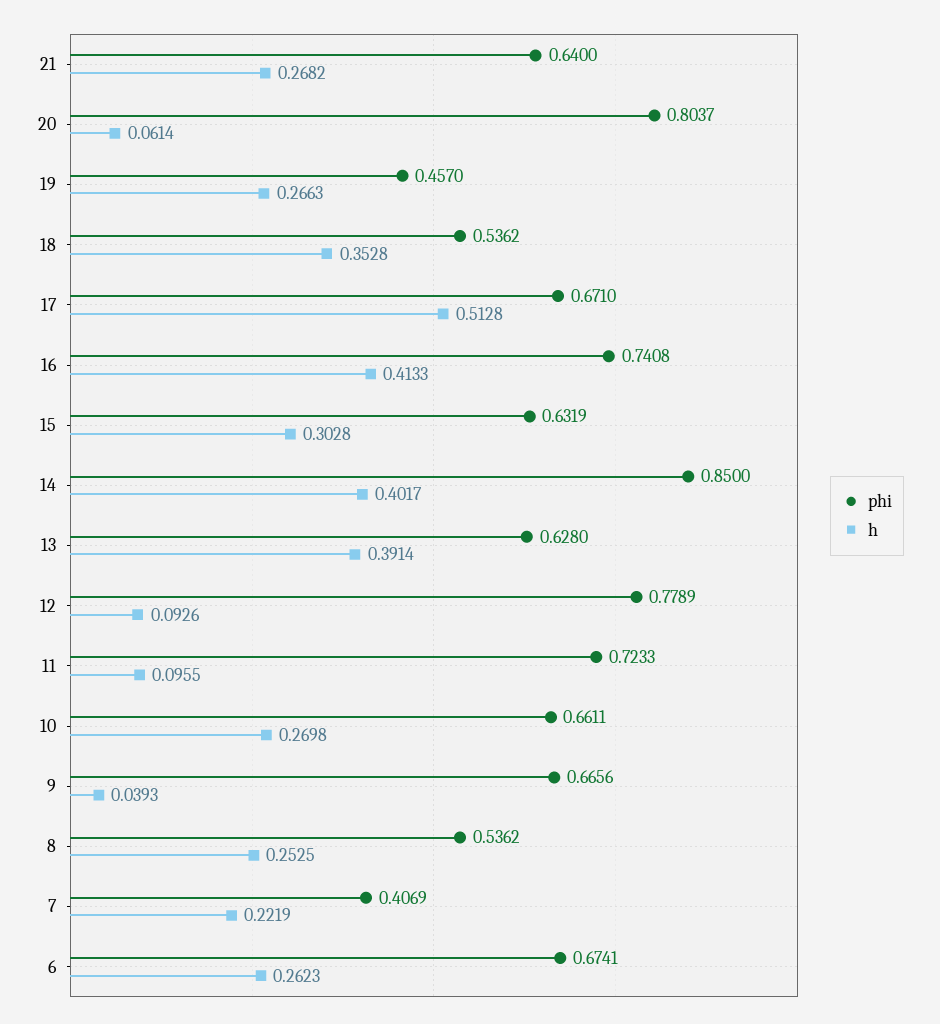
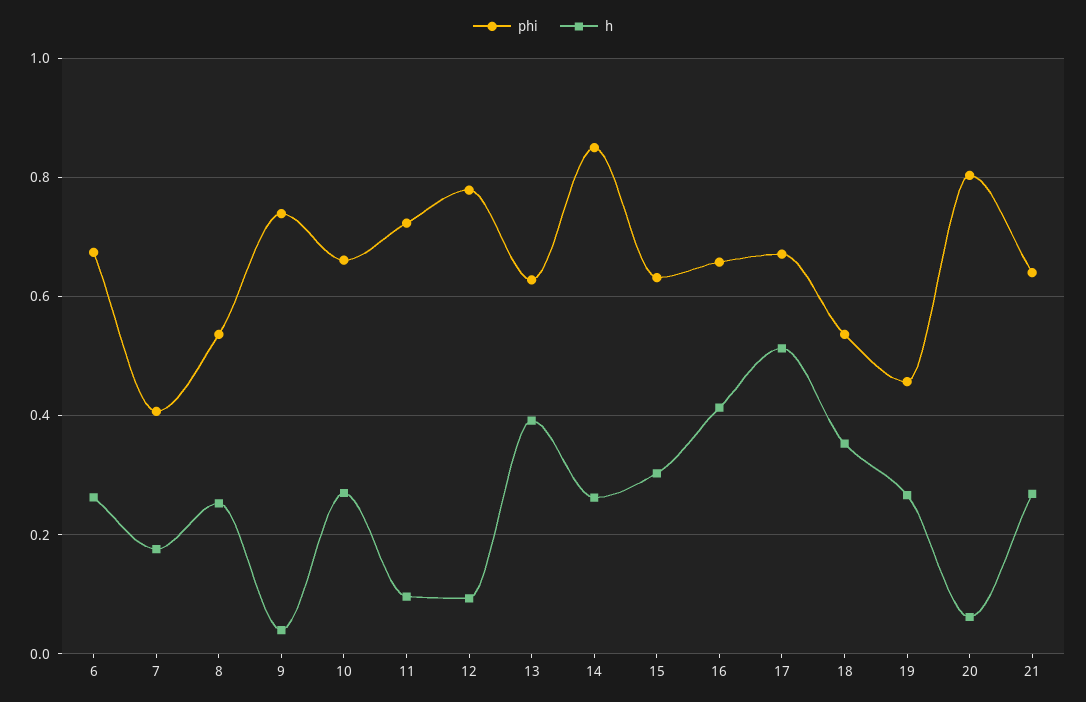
  {
    "phi": {
      "21": 0.64,
      "20": 0.8037,
      "19": 0.457,
      "18": 0.5362,
      "17": 0.671,
-     "16": 0.7408,
+     "16": 0.66,
      "15": 0.6319,
      "14": 0.85,
      "13": 0.628,
      "12": 0.7789,
      "11": 0.7233,
      "10": 0.6611,
-     "9": 0.6656,
+     "9": 0.74,
      "8": 0.5362,
      "7": 0.4069,
      "6": 0.6741
    },
    "h": {
      "21": 0.2682,
      "20": 0.0614,
      "19": 0.2663,
      "18": 0.3528,
      "17": 0.5128,
      "16": 0.4133,
      "15": 0.3028,
-     "14": 0.4017,
+     "14": 0.26,
      "13": 0.3914,
      "12": 0.0926,
      "11": 0.0955,
      "10": 0.2698,
      "9": 0.0393,
      "8": 0.2525,
-     "7": 0.2219,
+     "7": 0.18,
      "6": 0.2623
    }
  }

